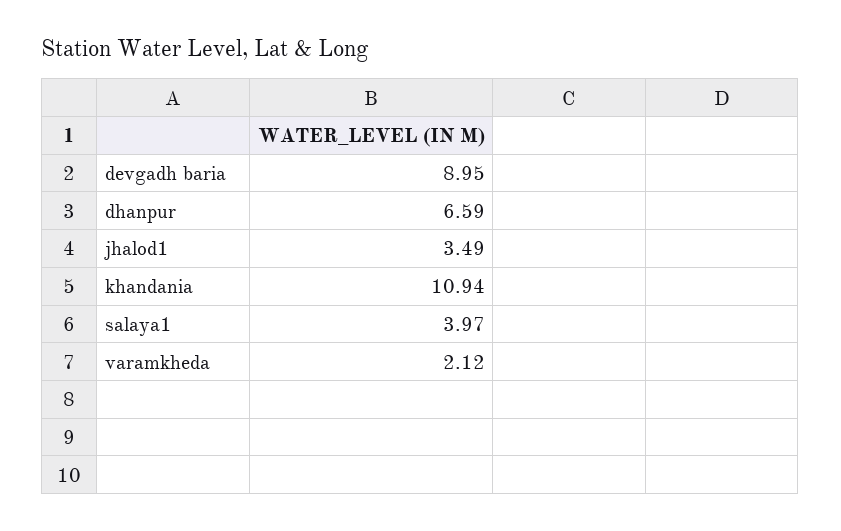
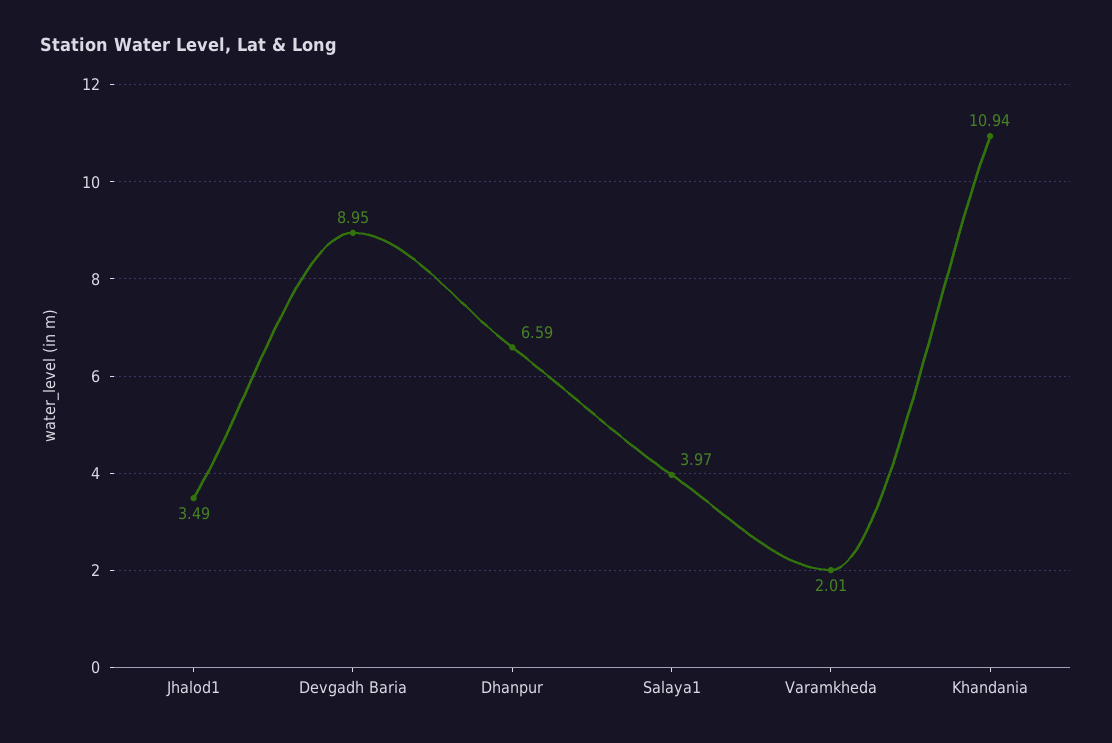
  {
    "devgadh baria": 8.95,
    "dhanpur": 6.59,
    "jhalod1": 3.49,
    "khandania": 10.94,
    "salaya1": 3.97,
-   "varamkheda": 2.12
+   "varamkheda": 2.01
  }

